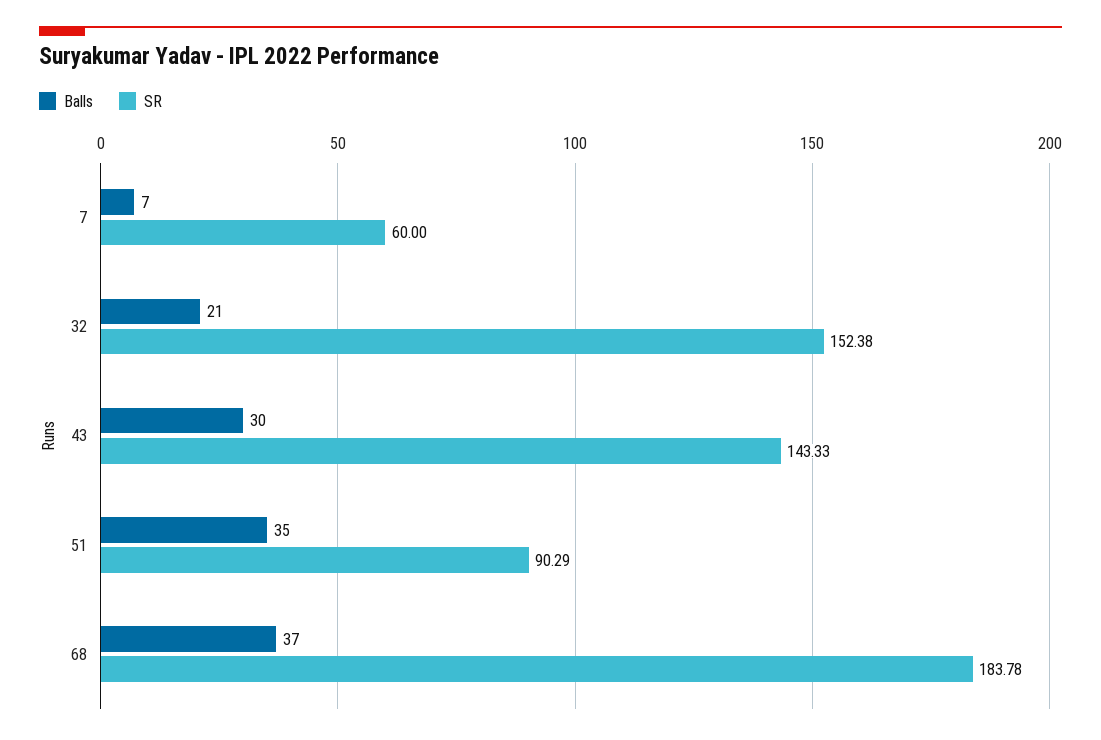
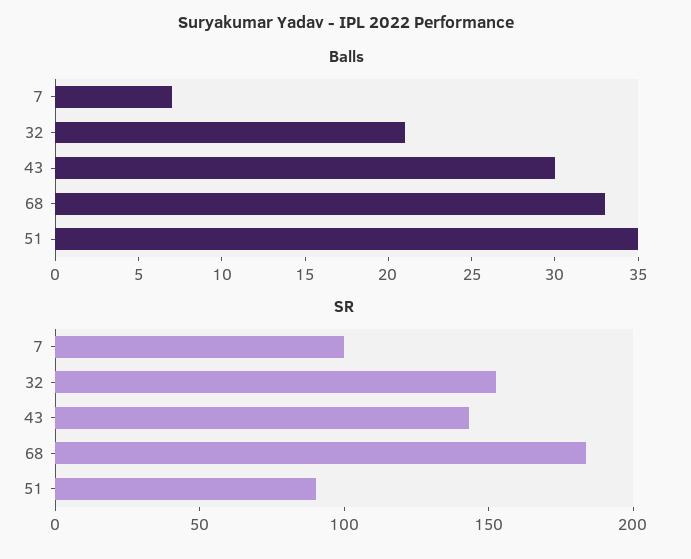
  {
    "Balls": {
      "7": 7,
      "32": 21,
      "43": 30,
      "51": 35,
-     "68": 37
+     "68": 33
    },
    "SR": {
-     "7": 60,
+     "7": 100,
      "32": 152.38,
      "43": 143.33,
      "51": 90.29,
      "68": 183.78
    }
  }

